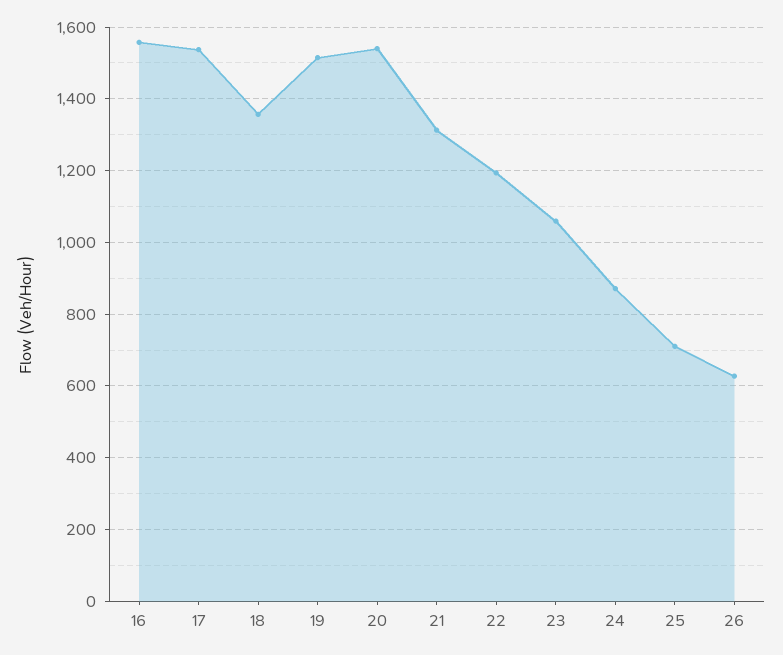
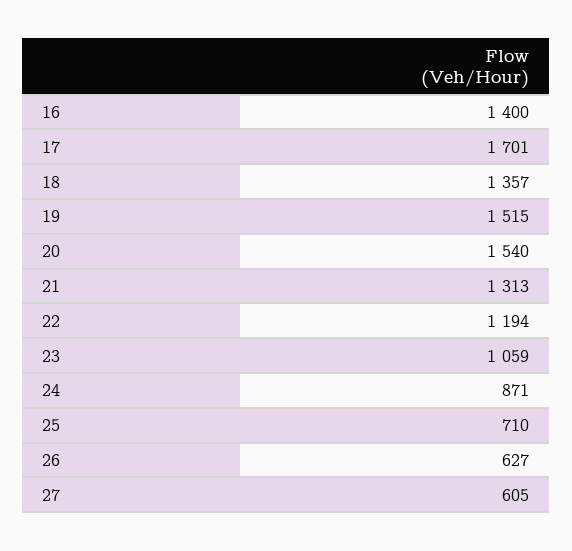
  {
-   "16": 1560,
+   "16": 1400,
-   "17": 1540,
+   "17": 1701,
    "18": 1357,
    "19": 1515,
    "20": 1540,
    "21": 1313,
    "22": 1194,
    "23": 1059,
    "24": 871,
    "25": 710,
-   "26": 627
+   "26": 627,
+   "27": 605
  }

